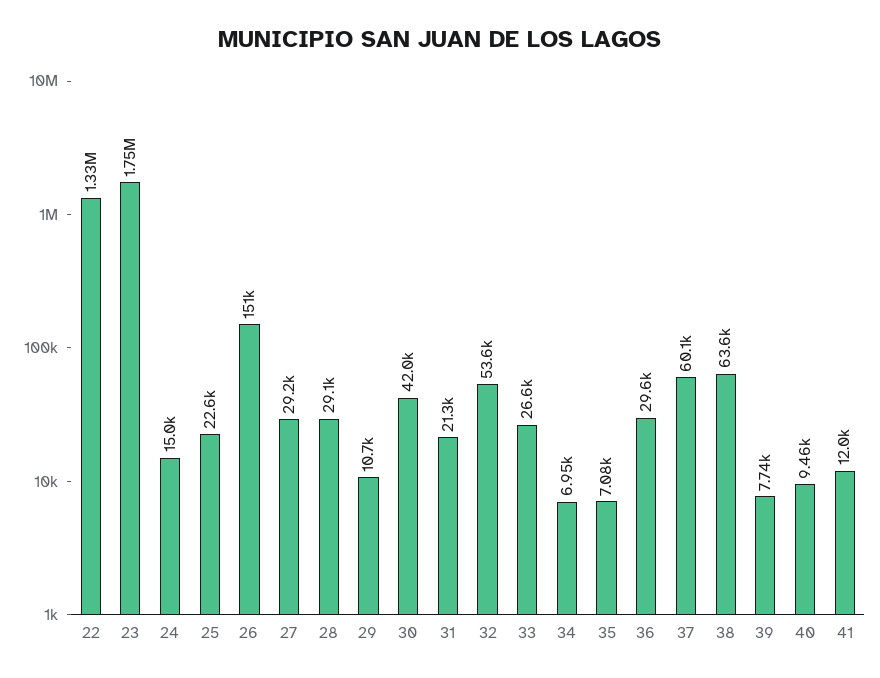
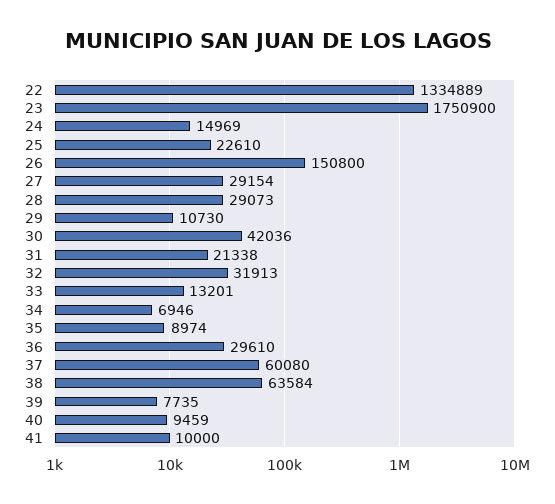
  {
    "22": 1334889,
    "23": 1750900,
    "24": 14969,
    "25": 22610,
    "26": 150800,
    "27": 29154,
    "28": 29073,
    "29": 10730,
    "30": 42036,
    "31": 21338,
-   "32": 53600,
+   "32": 31913,
-   "33": 26600,
+   "33": 13201,
    "34": 6946,
-   "35": 7080,
+   "35": 8974,
    "36": 29610,
    "37": 60080,
    "38": 63584,
    "39": 7735,
    "40": 9459,
-   "41": 12000
+   "41": 10000
  }

